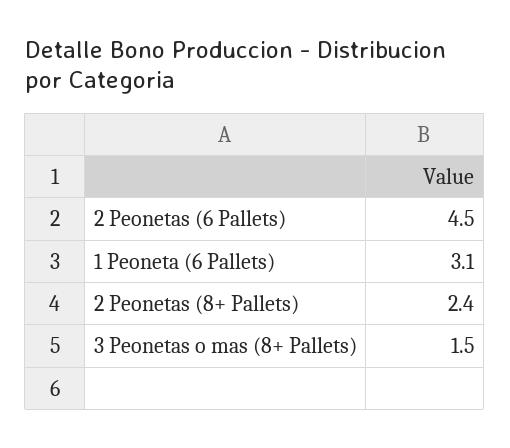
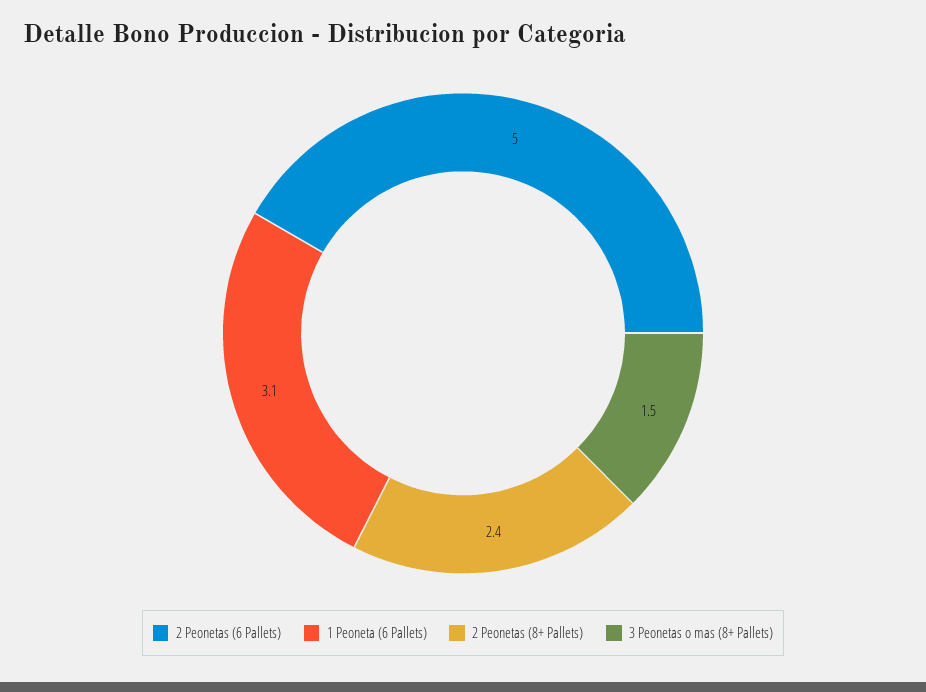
  {
-   "2 Peonetas (6 Pallets)": 4.5,
+   "2 Peonetas (6 Pallets)": 5,
    "1 Peoneta (6 Pallets)": 3.1,
    "2 Peonetas (8+ Pallets)": 2.4,
    "3 Peonetas o mas (8+ Pallets)": 1.5
  }

